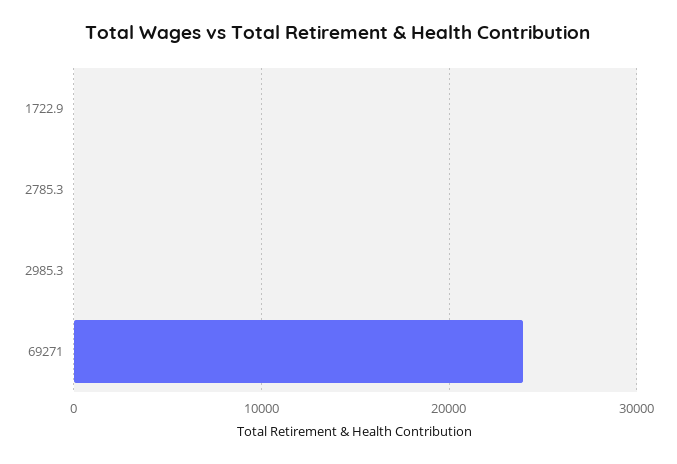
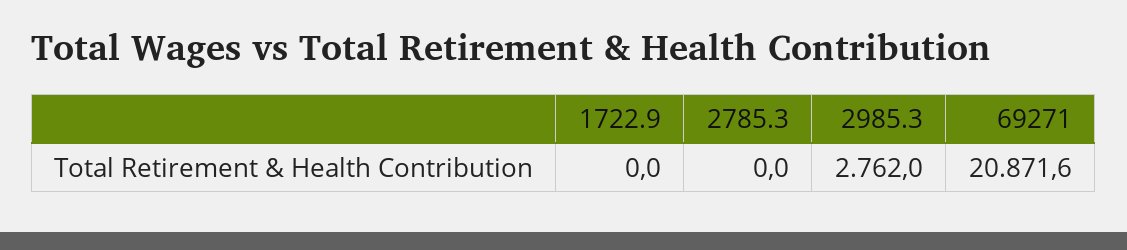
  {
    "1722.9": 0,
    "2785.3": 0,
-   "2985.3": 0,
+   "2985.3": 2762,
-   "69271": 24000
+   "69271": 20871.6
  }

